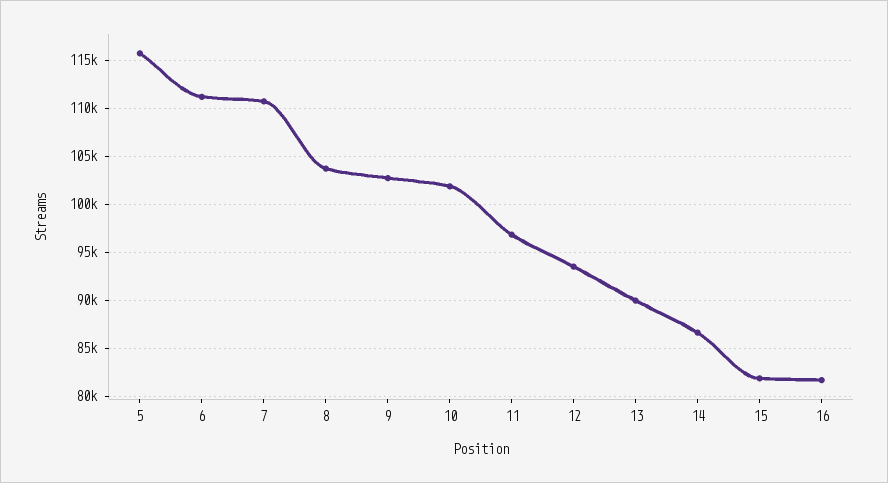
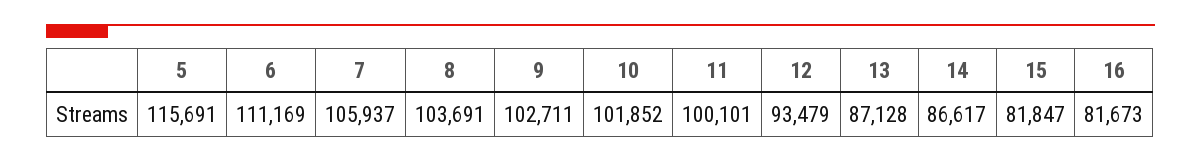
  {
    "5": 115691,
    "6": 111169,
-   "7": 111000,
+   "7": 105937,
    "8": 103691,
    "9": 102711,
    "10": 101852,
-   "11": 97000,
+   "11": 100101,
    "12": 93479,
-   "13": 90000,
+   "13": 87128,
    "14": 86617,
    "15": 81847,
    "16": 81673
  }

